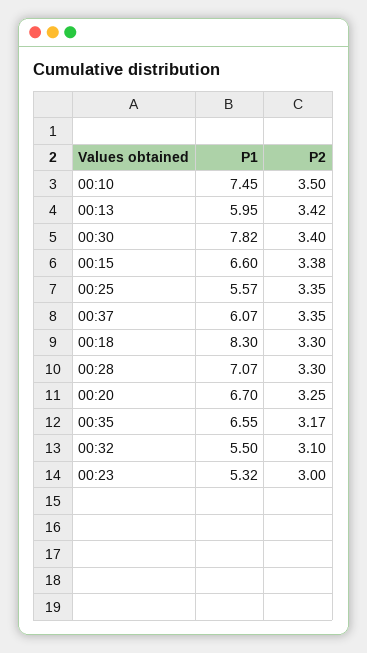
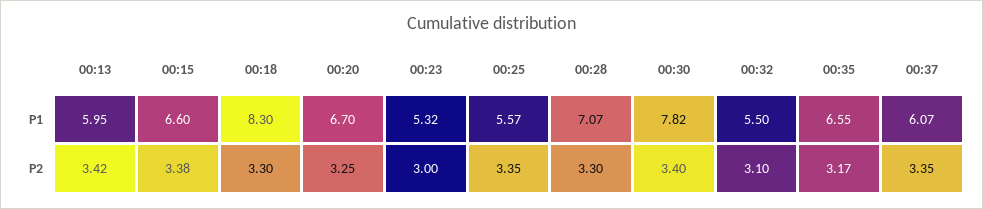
  {
    "P1": {
-     "00:10": 7.45,
      "00:13": 5.95,
      "00:30": 7.82,
      "00:15": 6.6,
      "00:25": 5.57,
      "00:37": 6.07,
      "00:18": 8.3,
      "00:28": 7.07,
      "00:20": 6.7,
      "00:35": 6.55,
      "00:32": 5.5,
      "00:23": 5.32
    },
    "P2": {
-     "00:10": 3.5,
      "00:13": 3.42,
      "00:30": 3.4,
      "00:15": 3.38,
      "00:25": 3.35,
      "00:37": 3.35,
      "00:18": 3.3,
      "00:28": 3.3,
      "00:20": 3.25,
      "00:35": 3.17,
      "00:32": 3.1,
      "00:23": 3
    }
  }

